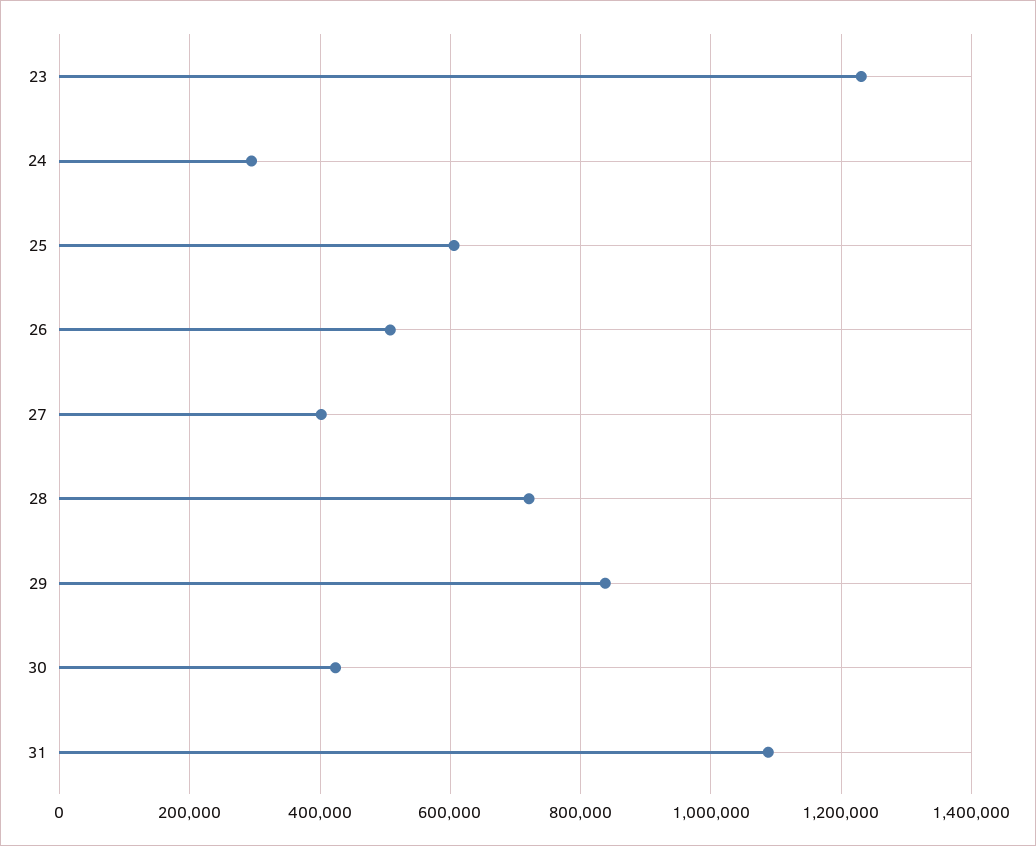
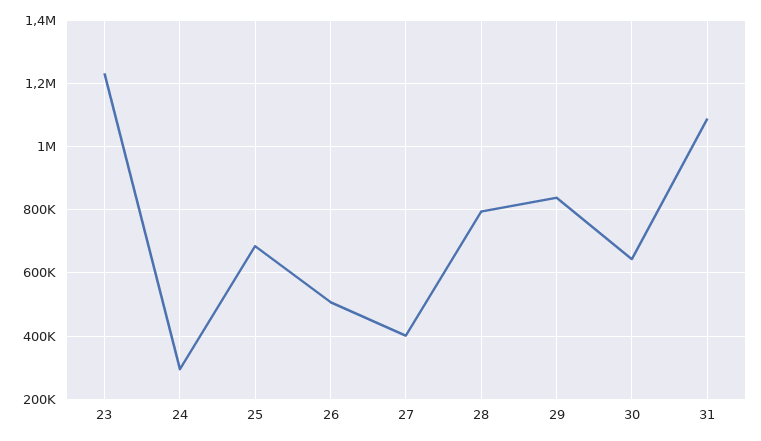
  {
    "23": 1240000,
    "24": 300000,
-   "25": 600000,
+   "25": 680000,
    "26": 500000,
    "27": 400000,
-   "28": 720000,
+   "28": 800000,
    "29": 840000,
-   "30": 420000,
+   "30": 640000,
    "31": 1080000
  }

